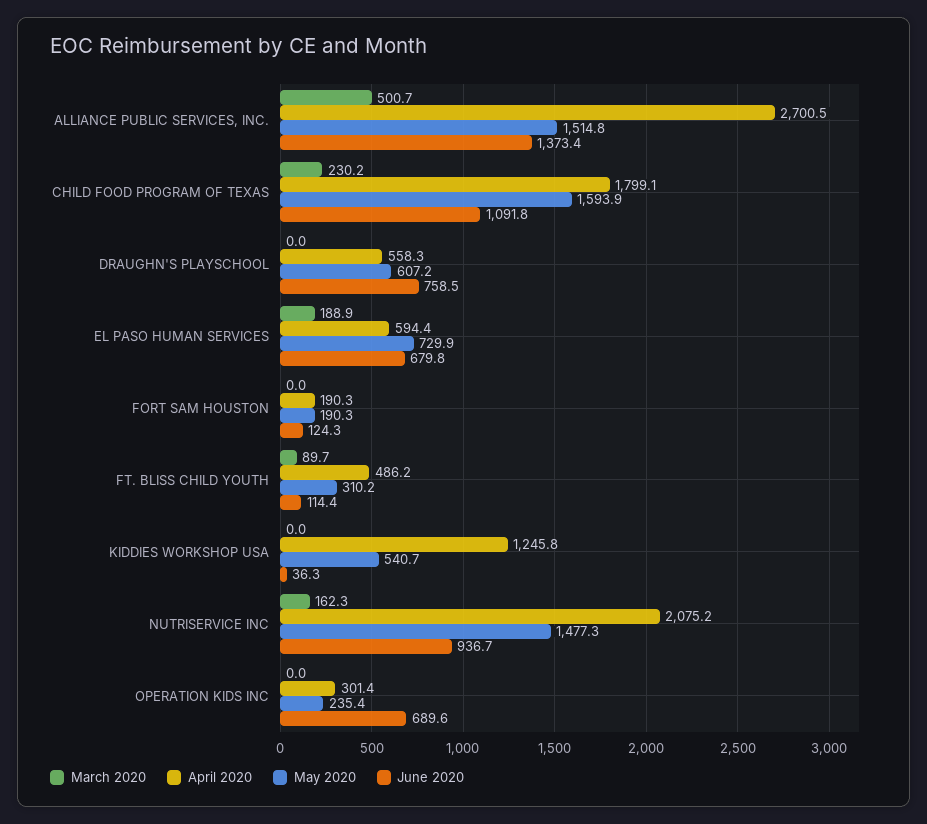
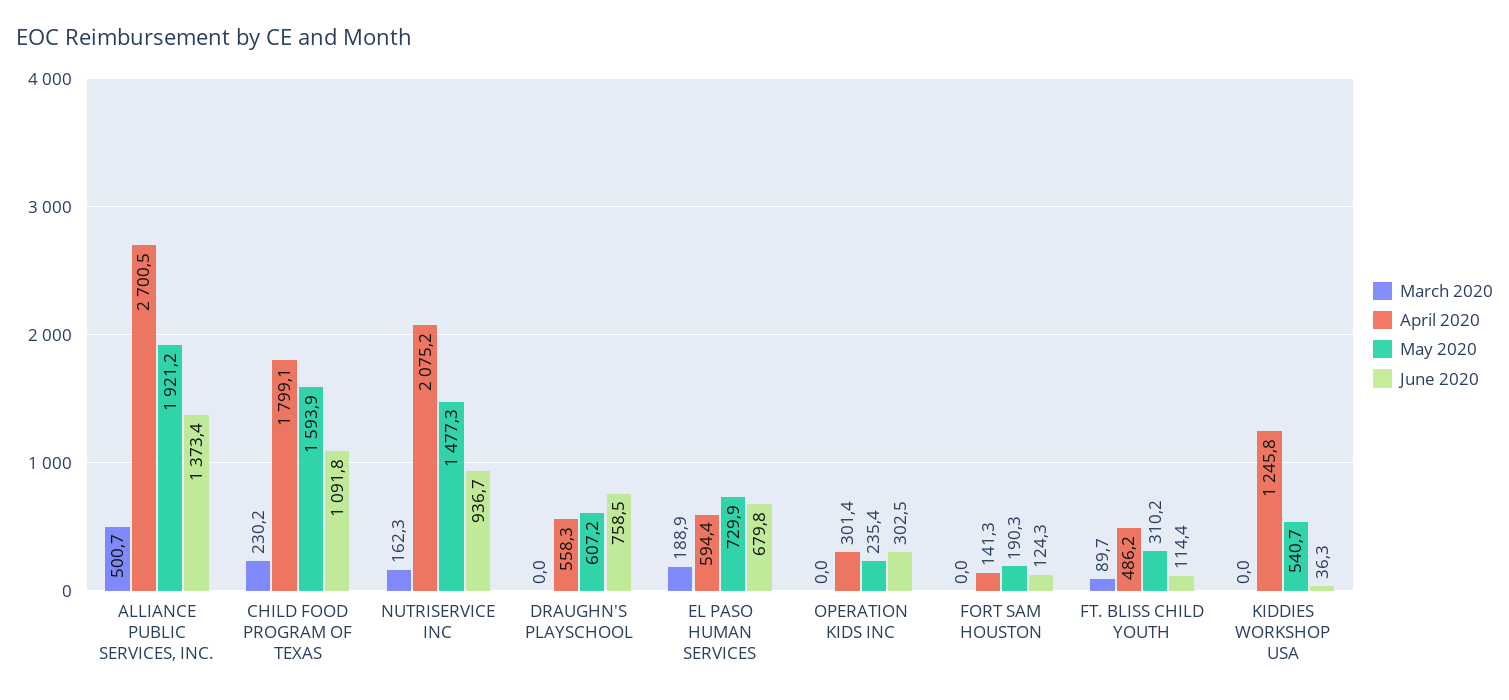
  {
    "March 2020": {
      "ALLIANCE PUBLIC SERVICES, INC.": 500.7,
      "CHILD FOOD PROGRAM OF TEXAS": 230.2,
      "DRAUGHN'S PLAYSCHOOL": 0,
      "EL PASO HUMAN SERVICES": 188.9,
      "FORT SAM HOUSTON": 0,
      "FT. BLISS CHILD YOUTH": 89.7,
      "KIDDIES WORKSHOP USA": 0,
      "NUTRISERVICE INC": 162.3,
      "OPERATION KIDS INC": 0
    },
    "April 2020": {
      "ALLIANCE PUBLIC SERVICES, INC.": 2700.5,
      "CHILD FOOD PROGRAM OF TEXAS": 1799.1,
      "DRAUGHN'S PLAYSCHOOL": 558.3,
      "EL PASO HUMAN SERVICES": 594.4,
-     "FORT SAM HOUSTON": 190.3,
+     "FORT SAM HOUSTON": 141.3,
      "FT. BLISS CHILD YOUTH": 486.2,
      "KIDDIES WORKSHOP USA": 1245.8,
      "NUTRISERVICE INC": 2075.2,
      "OPERATION KIDS INC": 301.4
    },
    "May 2020": {
-     "ALLIANCE PUBLIC SERVICES, INC.": 1514.8,
+     "ALLIANCE PUBLIC SERVICES, INC.": 1921.2,
      "CHILD FOOD PROGRAM OF TEXAS": 1593.9,
      "DRAUGHN'S PLAYSCHOOL": 607.2,
      "EL PASO HUMAN SERVICES": 729.9,
      "FORT SAM HOUSTON": 190.3,
      "FT. BLISS CHILD YOUTH": 310.2,
      "KIDDIES WORKSHOP USA": 540.7,
      "NUTRISERVICE INC": 1477.3,
      "OPERATION KIDS INC": 235.4
    },
    "June 2020": {
      "ALLIANCE PUBLIC SERVICES, INC.": 1373.4,
      "CHILD FOOD PROGRAM OF TEXAS": 1091.8,
      "DRAUGHN'S PLAYSCHOOL": 758.5,
      "EL PASO HUMAN SERVICES": 679.8,
      "FORT SAM HOUSTON": 124.3,
      "FT. BLISS CHILD YOUTH": 114.4,
      "KIDDIES WORKSHOP USA": 36.3,
      "NUTRISERVICE INC": 936.7,
-     "OPERATION KIDS INC": 689.6
+     "OPERATION KIDS INC": 302.5
    }
  }

